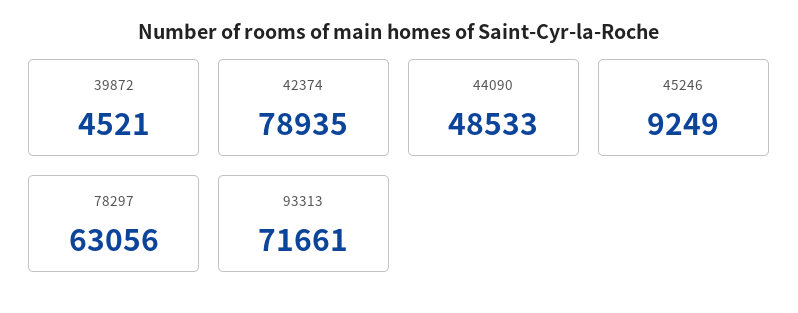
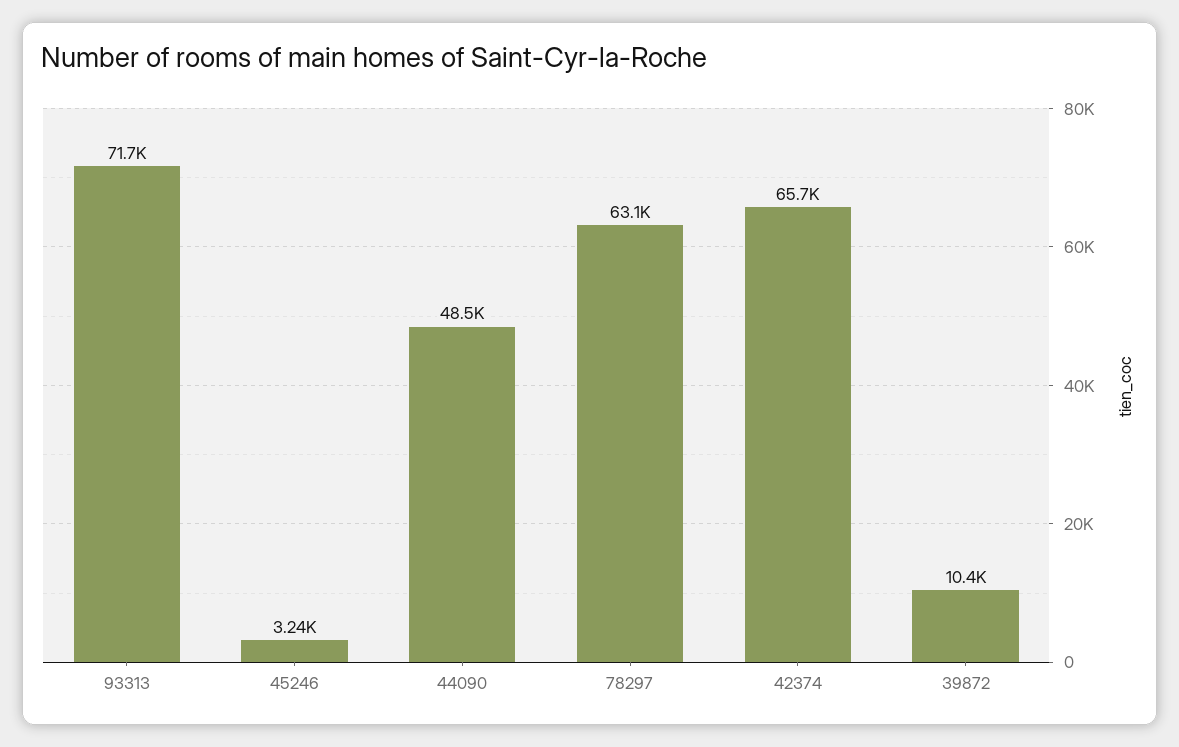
  {
-   "39872": 4521,
+   "39872": 10400,
-   "42374": 78935,
+   "42374": 65700,
    "44090": 48533,
-   "45246": 9249,
+   "45246": 3240,
    "78297": 63056,
    "93313": 71661
  }

